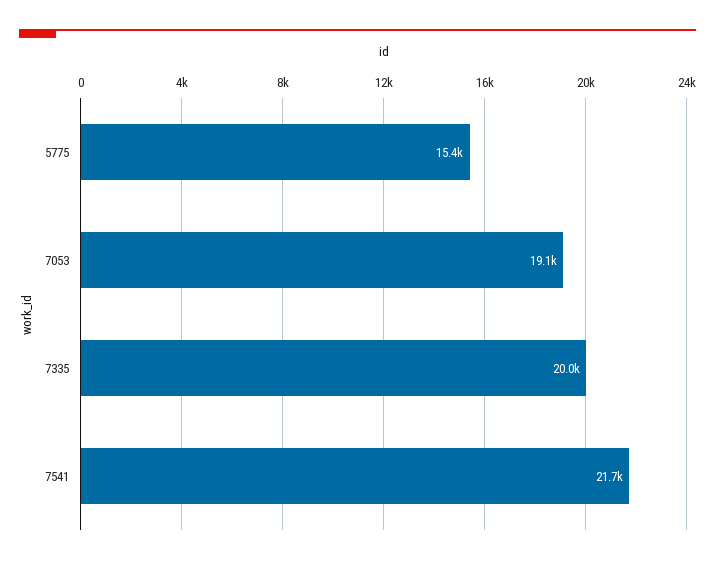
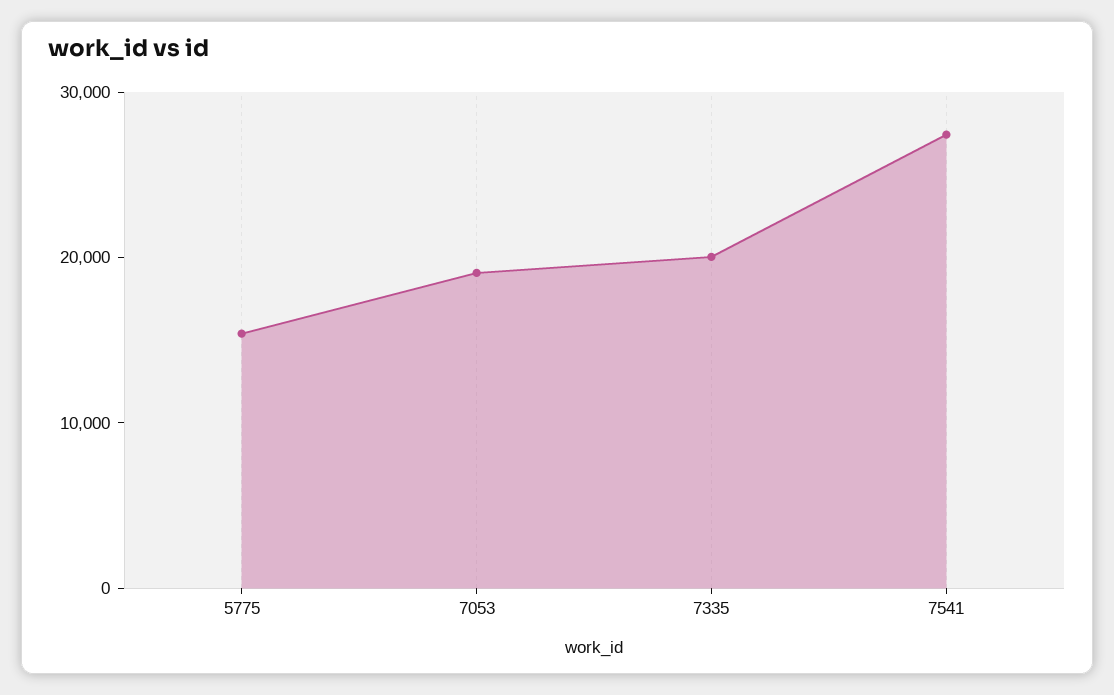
  {
    "5775": 15400,
    "7053": 19100,
    "7335": 20000,
-   "7541": 21700
+   "7541": 28000
  }

